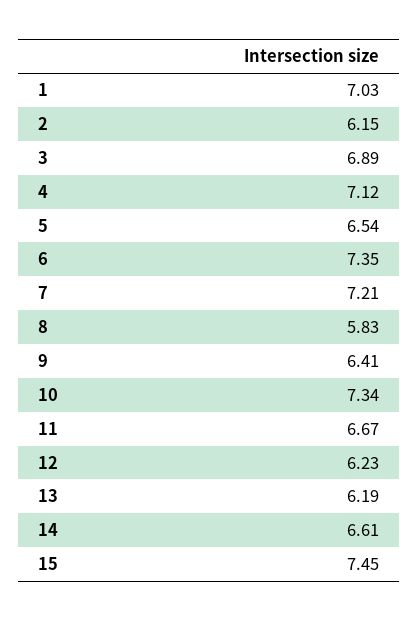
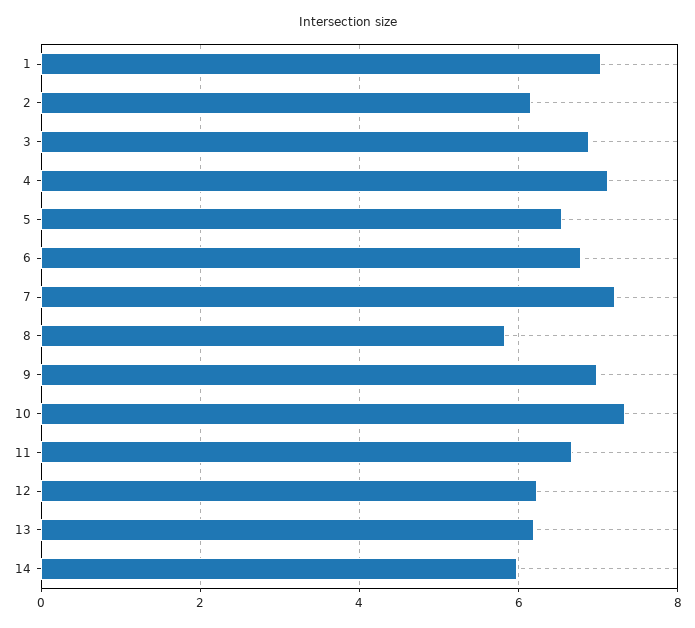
  {
    "1": 7.03,
    "2": 6.15,
    "3": 6.89,
    "4": 7.12,
    "5": 6.54,
-   "6": 7.35,
+   "6": 6.8,
    "7": 7.21,
    "8": 5.83,
-   "9": 6.41,
+   "9": 7,
    "10": 7.34,
    "11": 6.67,
    "12": 6.23,
    "13": 6.19,
-   "14": 6.61,
+   "14": 6
-   "15": 7.45
  }

